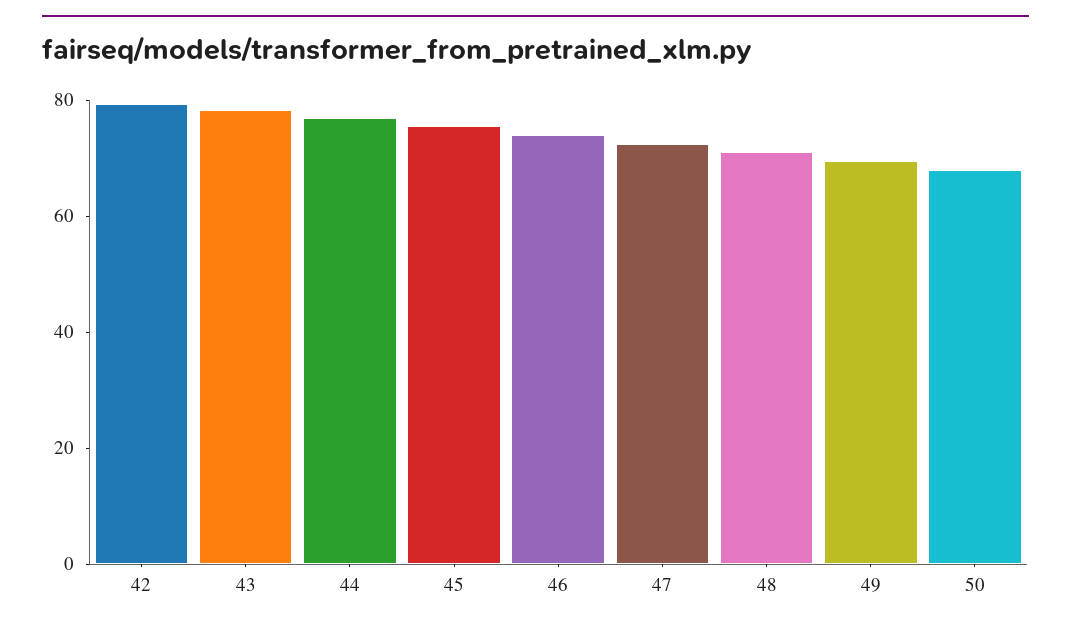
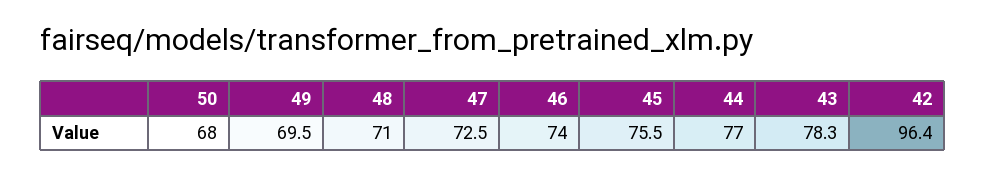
  {
-   "42": 80,
+   "42": 96.4,
    "43": 78.3,
    "44": 77,
    "45": 75.5,
    "46": 74,
    "47": 72.5,
    "48": 71,
    "49": 69.5,
    "50": 68
  }

